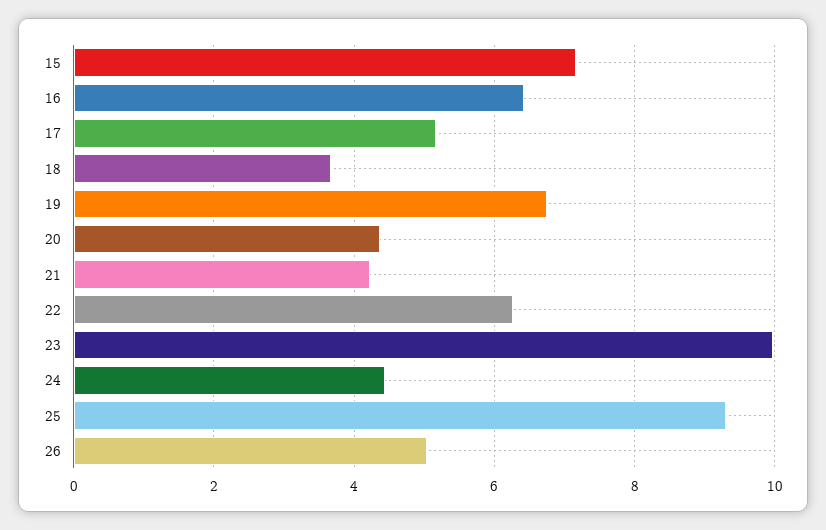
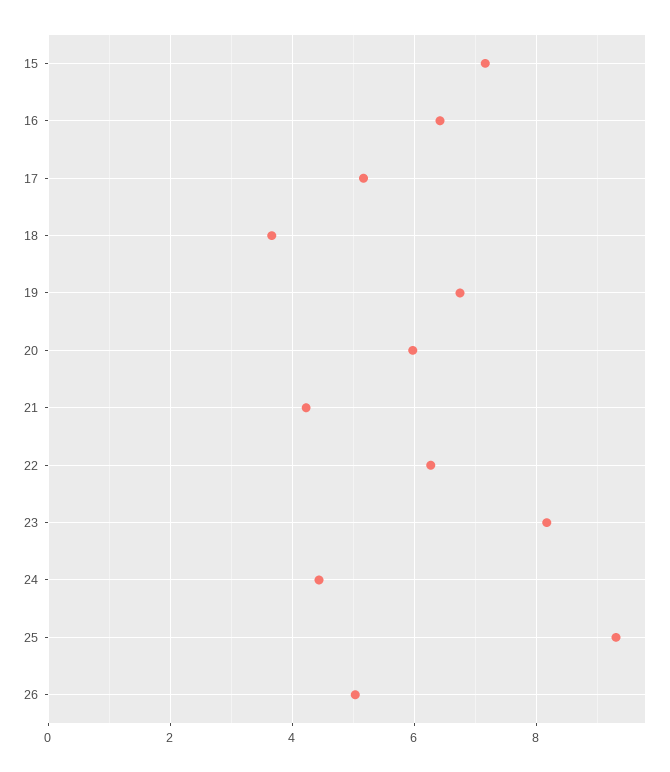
  {
    "15": 7.2,
    "16": 6.4,
    "17": 5.2,
    "18": 3.6,
    "19": 6.8,
-   "20": 4.4,
+   "20": 6,
    "21": 4.2,
    "22": 6.2,
-   "23": 10,
+   "23": 8.2,
    "24": 4.4,
    "25": 9.4,
    "26": 5
  }

